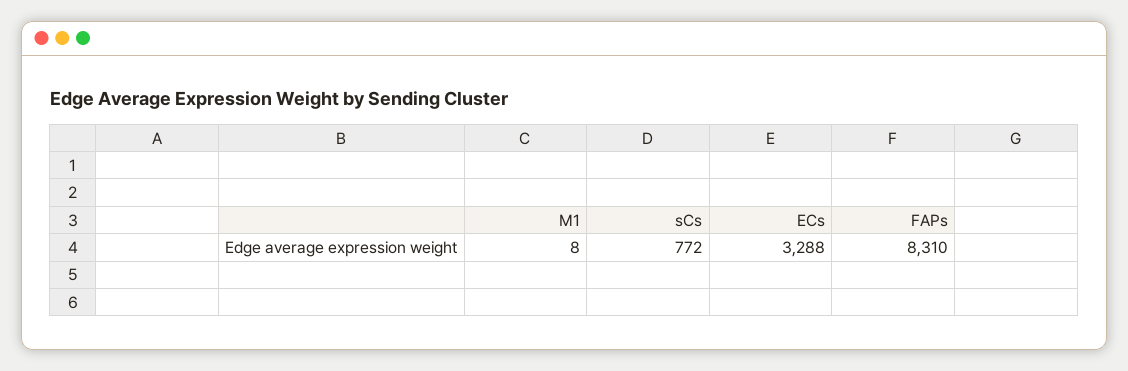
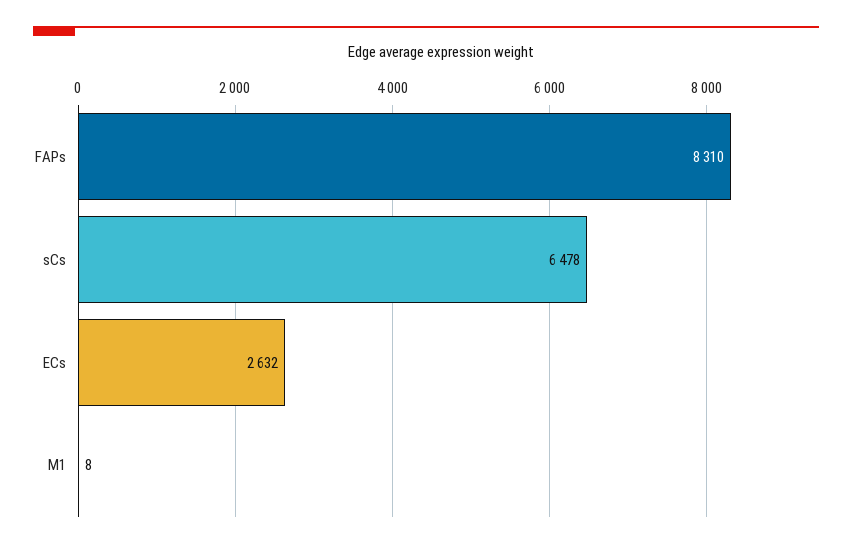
  {
    "M1": 8,
-   "sCs": 772,
+   "sCs": 6478,
-   "ECs": 3288,
+   "ECs": 2632,
    "FAPs": 8310
  }

